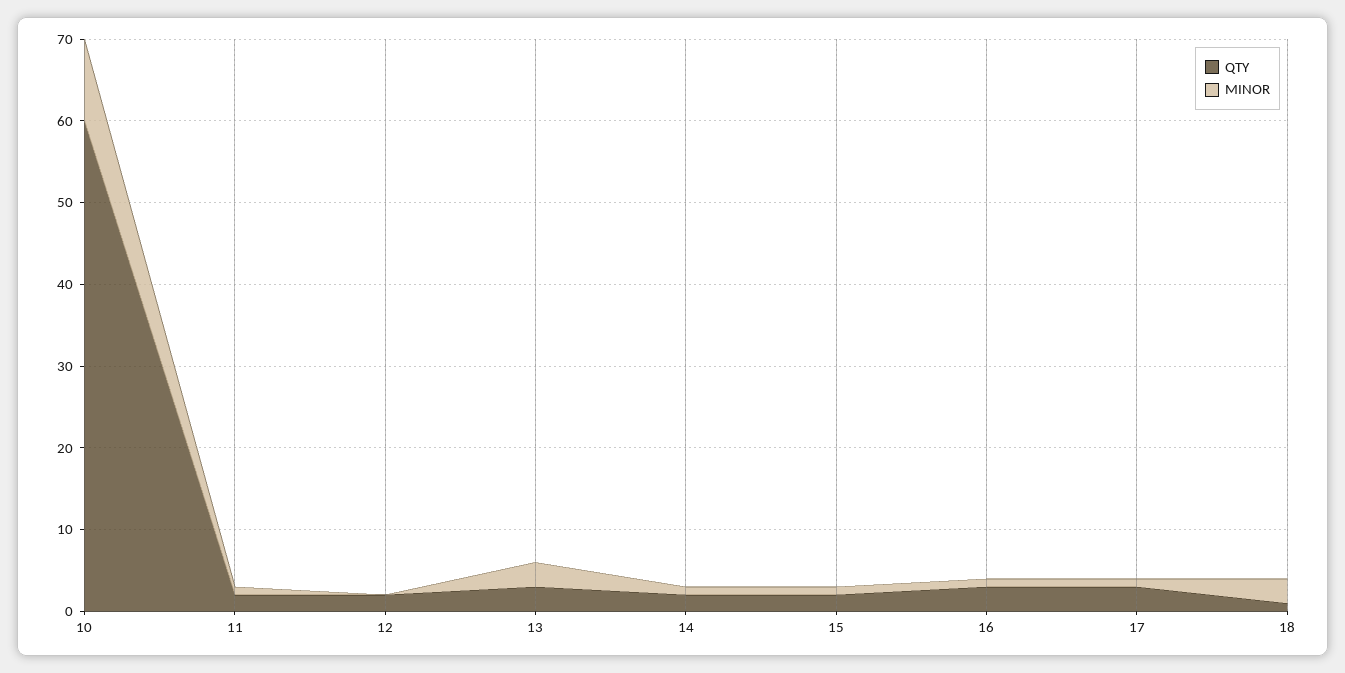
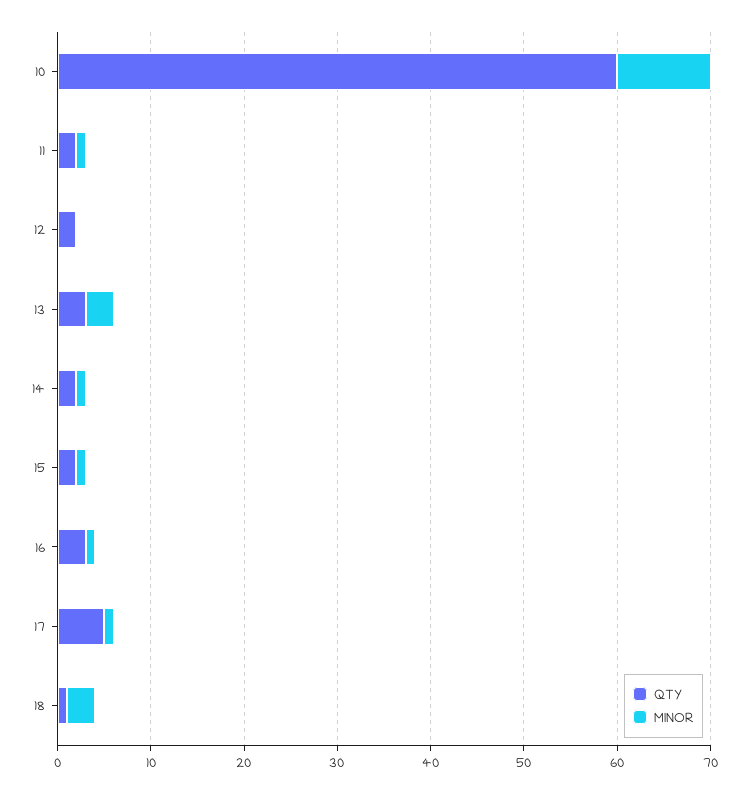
  {
    "QTY": {
      "10": 60,
      "11": 2,
      "12": 2,
      "13": 3,
      "14": 2,
      "15": 2,
      "16": 3,
-     "17": 3,
+     "17": 5,
      "18": 1
    },
    "MINOR": {
      "10": 10,
      "11": 1,
      "12": 0,
      "13": 3,
      "14": 1,
      "15": 1,
      "16": 1,
      "17": 1,
      "18": 3
    }
  }

